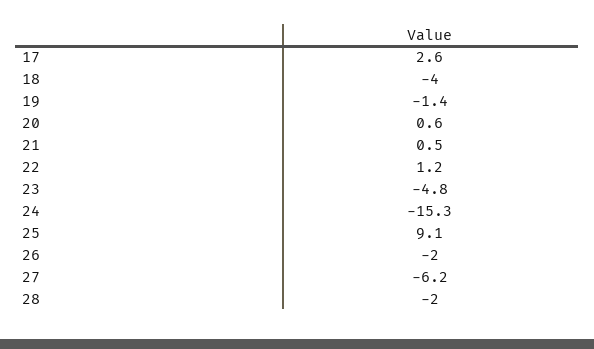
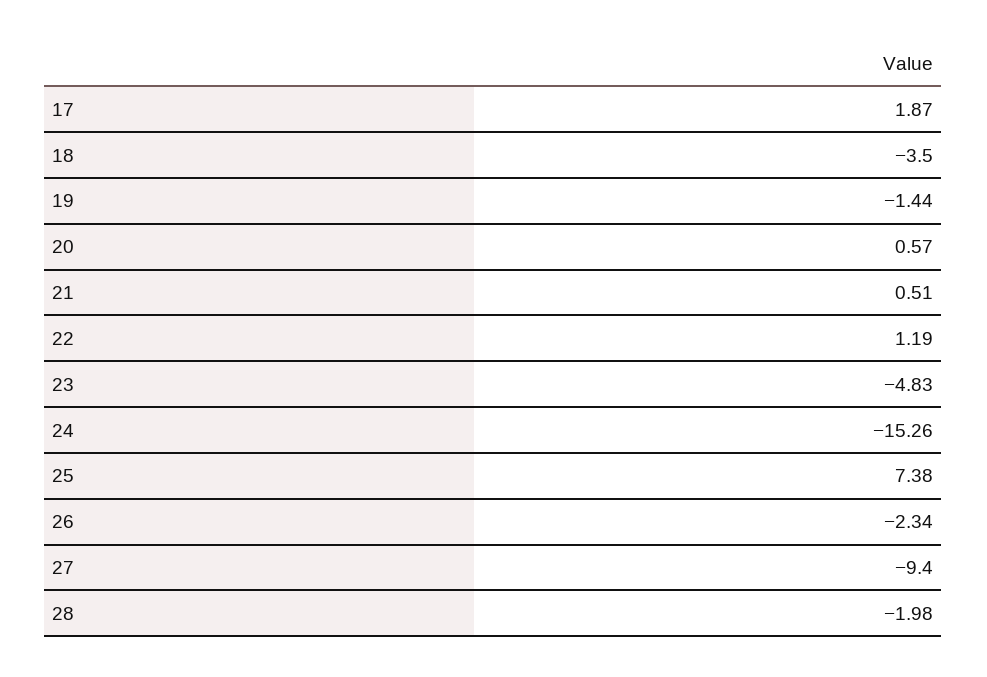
  {
-   "17": 2.6,
+   "17": 1.87,
-   "18": -4,
+   "18": -3.5,
    "19": -1.44,
    "20": 0.57,
    "21": 0.51,
    "22": 1.19,
    "23": -4.83,
    "24": -15.26,
-   "25": 9.1,
+   "25": 7.38,
-   "26": -2,
+   "26": -2.34,
-   "27": -6.2,
+   "27": -9.4,
    "28": -1.98
  }

